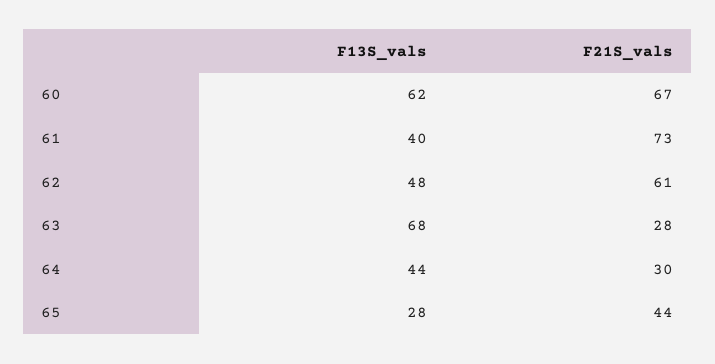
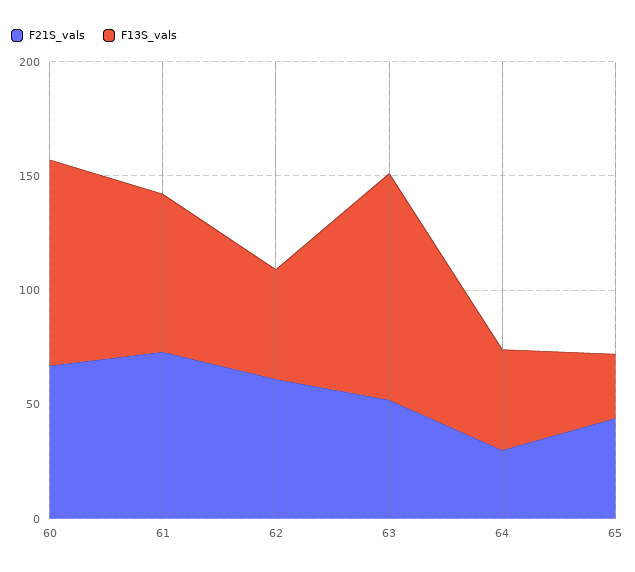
  {
    "F13S_vals": {
-     "60": 62,
+     "60": 90,
-     "61": 40,
+     "61": 70,
      "62": 48,
-     "63": 68,
+     "63": 100,
      "64": 44,
      "65": 28
    },
    "F21S_vals": {
      "60": 67,
      "61": 73,
      "62": 61,
-     "63": 28,
+     "63": 50,
      "64": 30,
      "65": 44
    }
  }

